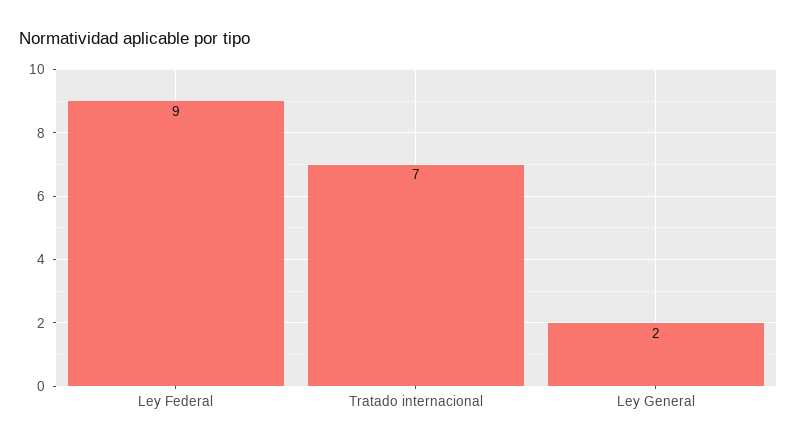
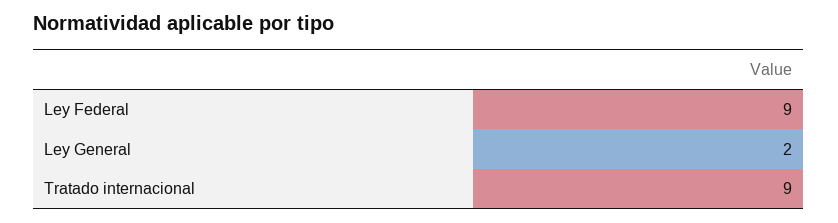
  {
    "Ley Federal": 9,
-   "Tratado internacional": 7,
+   "Tratado internacional": 9,
    "Ley General": 2
  }

